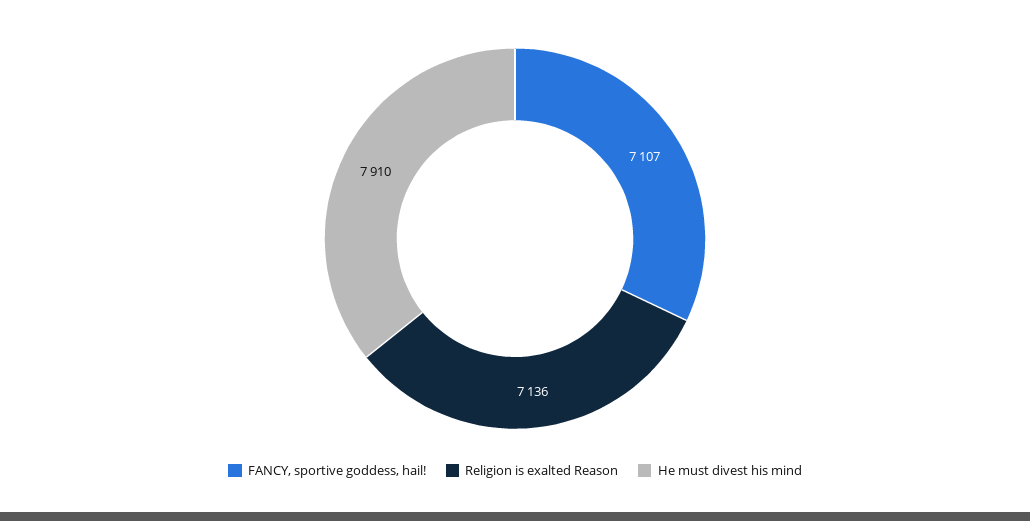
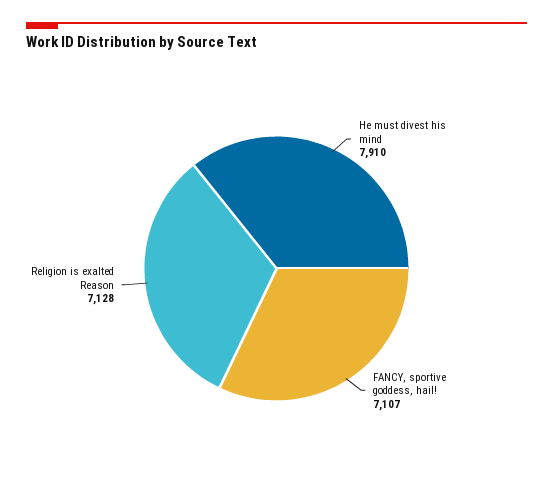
  {
    "FANCY, sportive goddess, hail!": 7107,
-   "Religion is exalted Reason": 7136,
+   "Religion is exalted Reason": 7128,
    "He must divest his mind": 7910
  }

